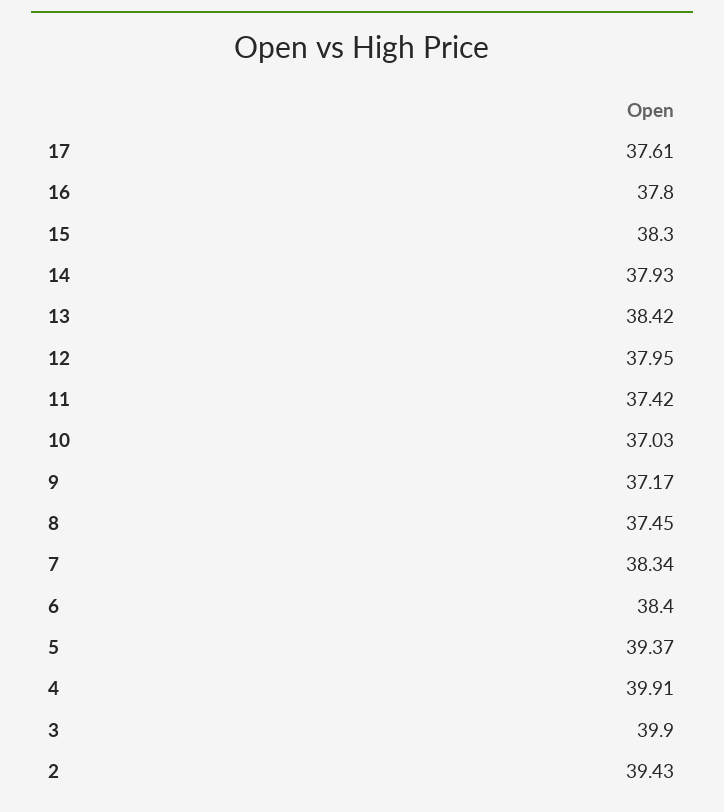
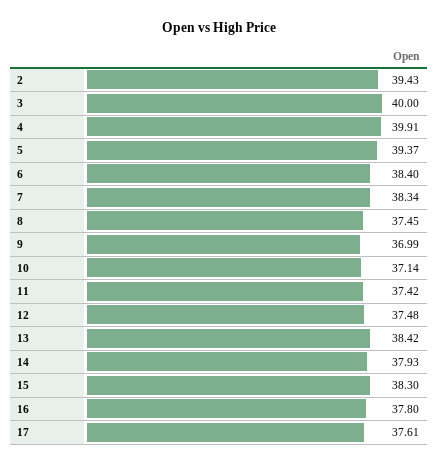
  {
    "17": 37.61,
    "16": 37.8,
    "15": 38.3,
    "14": 37.93,
    "13": 38.42,
-   "12": 37.95,
+   "12": 37.48,
    "11": 37.42,
-   "10": 37.03,
+   "10": 37.14,
-   "9": 37.17,
+   "9": 36.99,
    "8": 37.45,
    "7": 38.34,
    "6": 38.4,
    "5": 39.37,
    "4": 39.91,
-   "3": 39.9,
+   "3": 40,
    "2": 39.43
  }

